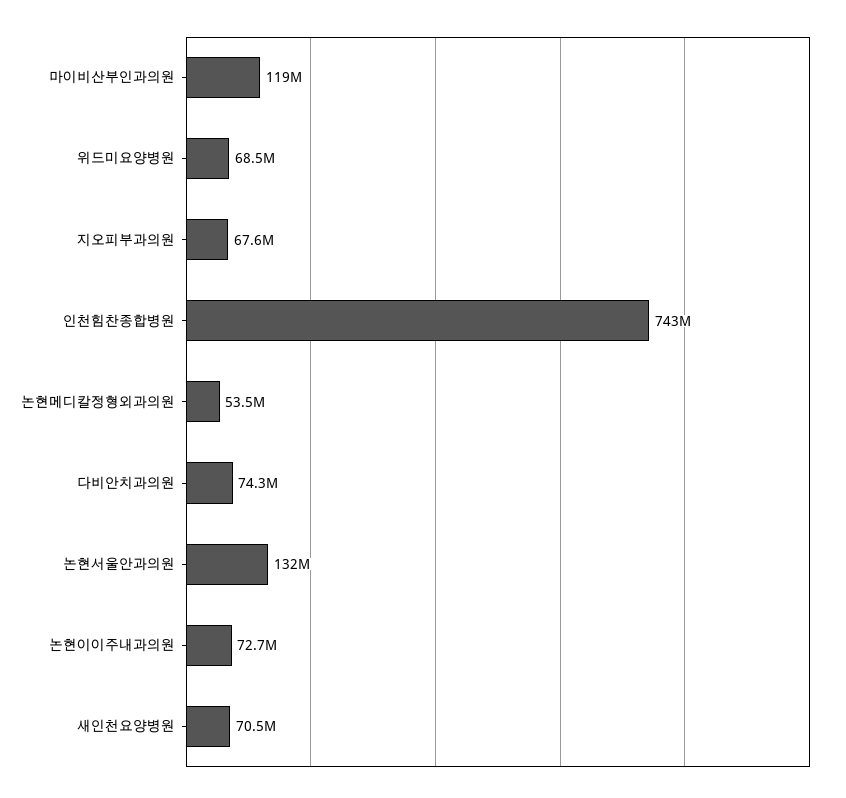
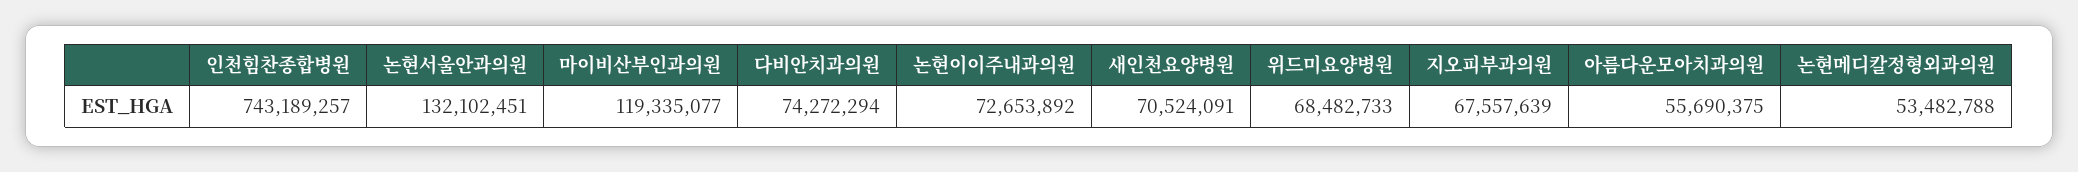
  {
    "마이비산부인과의원": 119335077,
    "위드미요양병원": 68482733,
    "지오피부과의원": 67557639,
    "인천힘찬종합병원": 743189257,
    "논현메디칼정형외과의원": 53482788,
    "다비안치과의원": 74272294,
    "논현서울안과의원": 132102451,
    "논현이이주내과의원": 72653892,
-   "새인천요양병원": 70524091
+   "새인천요양병원": 70524091,
+   "아름다운모아치과의원": 55690375
  }

